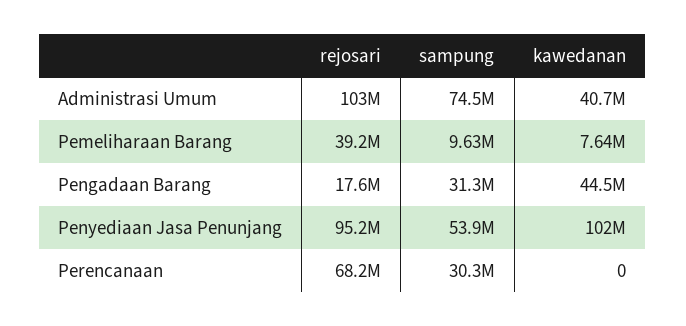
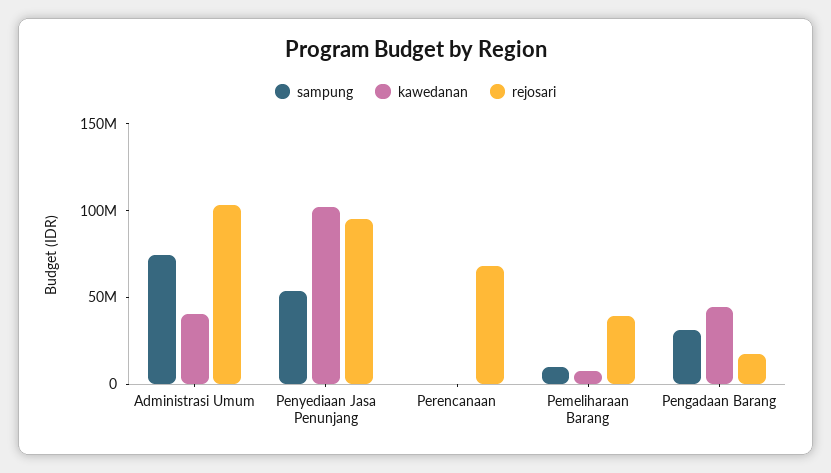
  {
    "rejosari": {
      "Administrasi Umum": 103000000,
      "Pemeliharaan Barang": 39200000,
      "Pengadaan Barang": 17600000,
      "Penyediaan Jasa Penunjang": 95200000,
      "Perencanaan": 68200000
    },
    "sampung": {
      "Administrasi Umum": 74500000,
      "Pemeliharaan Barang": 9630000,
      "Pengadaan Barang": 31300000,
      "Penyediaan Jasa Penunjang": 53900000,
-     "Perencanaan": 30300000
+     "Perencanaan": 0
    },
    "kawedanan": {
      "Administrasi Umum": 40700000,
      "Pemeliharaan Barang": 7640000,
      "Pengadaan Barang": 44500000,
      "Penyediaan Jasa Penunjang": 102000000,
      "Perencanaan": 0
    }
  }

